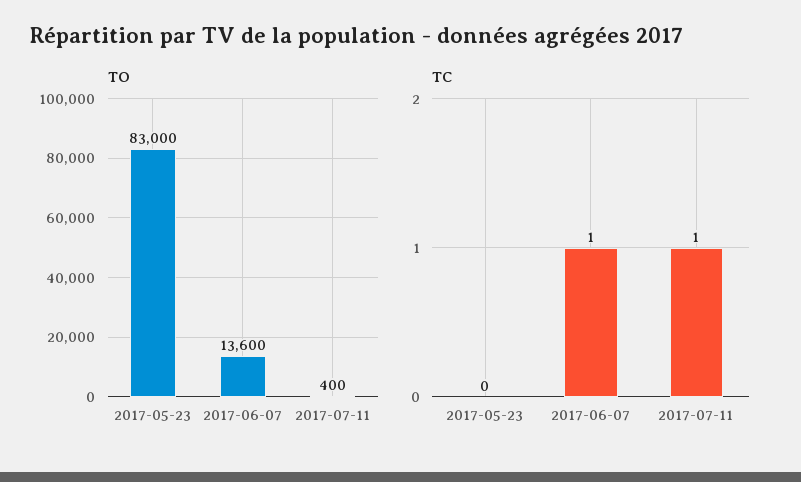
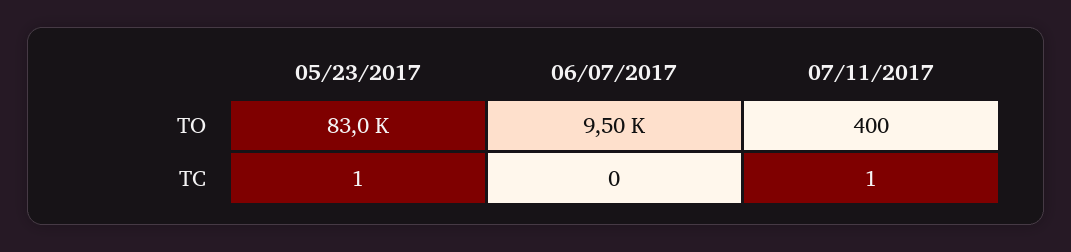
  {
    "TO": {
      "2017-05-23": 83000,
-     "2017-06-07": 13600,
+     "2017-06-07": 9500,
      "2017-07-11": 400
    },
    "TC": {
-     "2017-05-23": 0,
+     "2017-05-23": 1,
-     "2017-06-07": 1,
+     "2017-06-07": 0,
      "2017-07-11": 1
    }
  }

